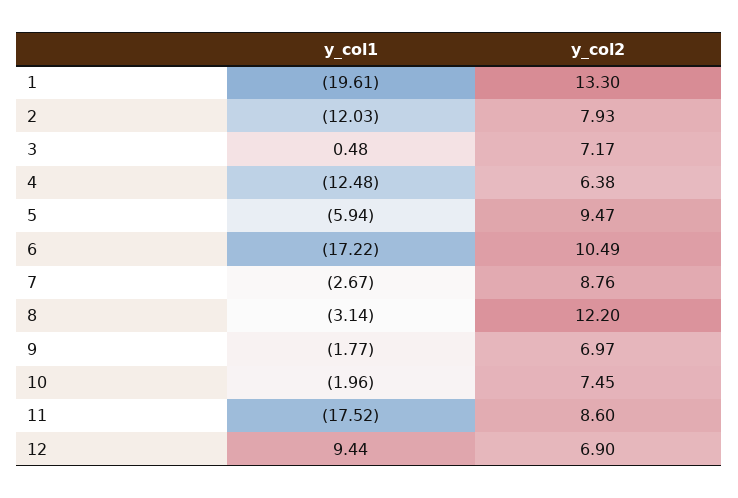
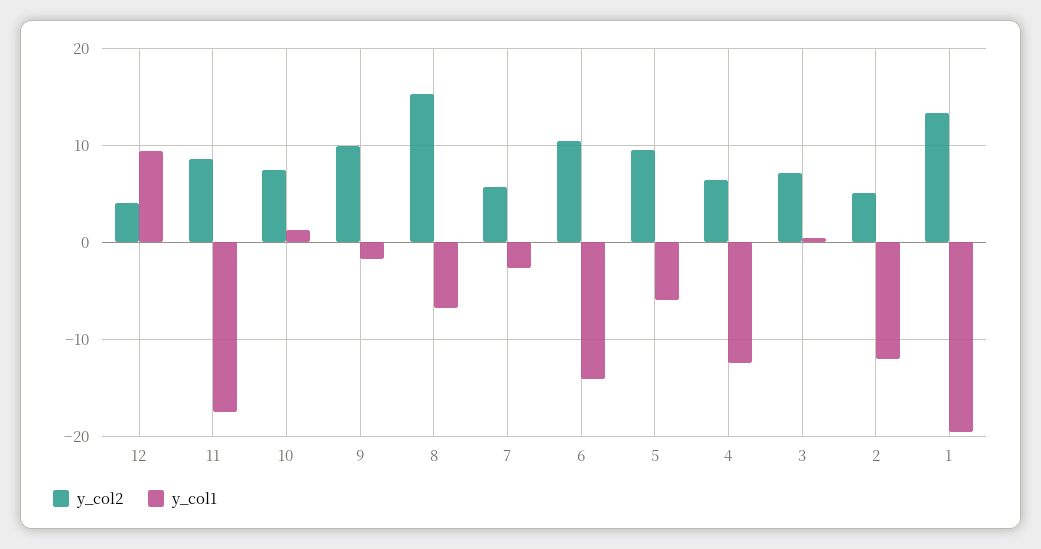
  {
    "y_col1": {
      "1": -19.61,
      "2": -12.03,
      "3": 0.48,
      "4": -12.48,
      "5": -5.94,
-     "6": -17.22,
+     "6": -14,
      "7": -2.67,
-     "8": -3.14,
+     "8": -7,
      "9": -1.77,
-     "10": -1.96,
+     "10": 1,
      "11": -17.52,
      "12": 9.44
    },
    "y_col2": {
      "1": 13.3,
-     "2": 7.93,
+     "2": 5,
      "3": 7.17,
      "4": 6.38,
      "5": 9.47,
      "6": 10.49,
-     "7": 8.76,
+     "7": 6,
-     "8": 12.2,
+     "8": 15,
-     "9": 6.97,
+     "9": 10,
      "10": 7.45,
      "11": 8.6,
-     "12": 6.9
+     "12": 4
    }
  }

